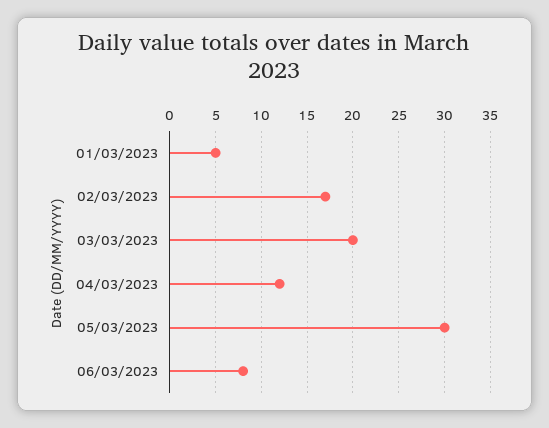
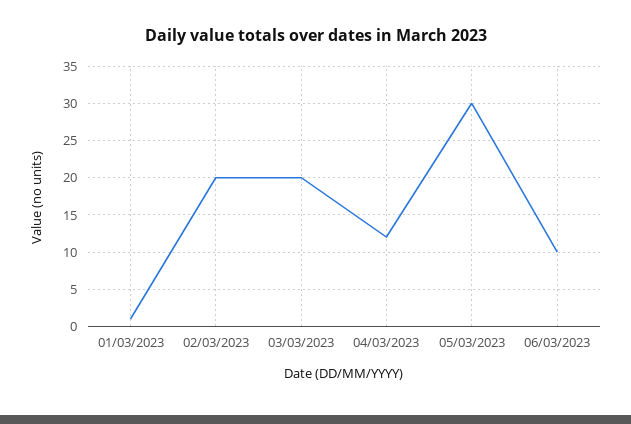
  {
-   "01/03/2023": 5,
+   "01/03/2023": 1,
-   "02/03/2023": 17,
+   "02/03/2023": 20,
    "03/03/2023": 20,
    "04/03/2023": 12,
    "05/03/2023": 30,
-   "06/03/2023": 8
+   "06/03/2023": 10
  }

